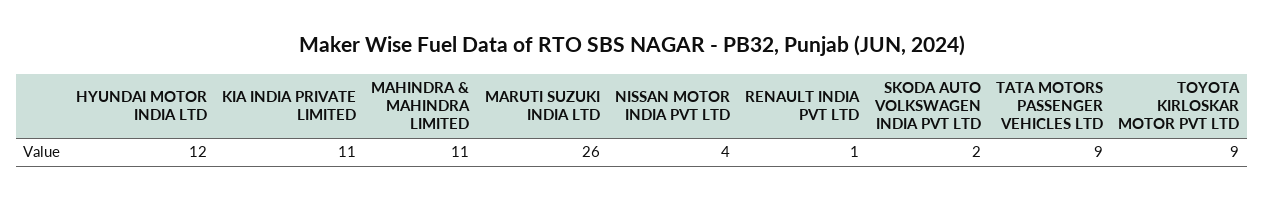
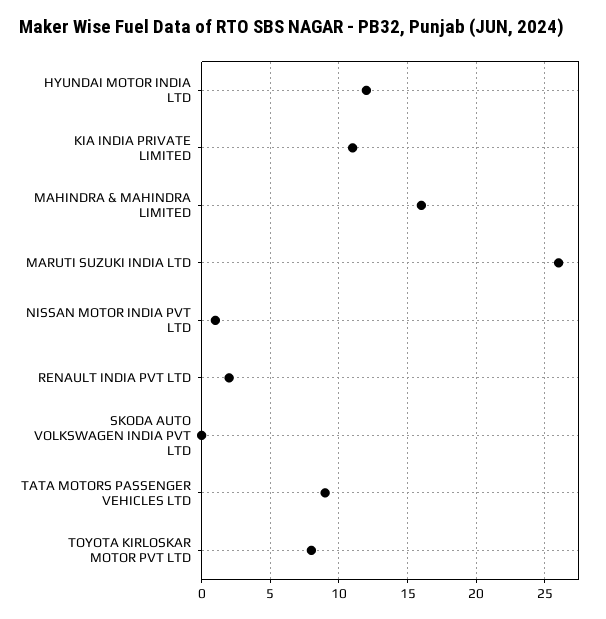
  {
    "HYUNDAI MOTOR INDIA LTD": 12,
    "KIA INDIA PRIVATE LIMITED": 11,
-   "MAHINDRA & MAHINDRA LIMITED": 11,
+   "MAHINDRA & MAHINDRA LIMITED": 16,
    "MARUTI SUZUKI INDIA LTD": 26,
-   "NISSAN MOTOR INDIA PVT LTD": 4,
+   "NISSAN MOTOR INDIA PVT LTD": 1,
-   "RENAULT INDIA PVT LTD": 1,
+   "RENAULT INDIA PVT LTD": 2,
-   "SKODA AUTO VOLKSWAGEN INDIA PVT LTD": 2,
+   "SKODA AUTO VOLKSWAGEN INDIA PVT LTD": 0,
    "TATA MOTORS PASSENGER VEHICLES LTD": 9,
-   "TOYOTA KIRLOSKAR MOTOR PVT LTD": 9
+   "TOYOTA KIRLOSKAR MOTOR PVT LTD": 8
  }

